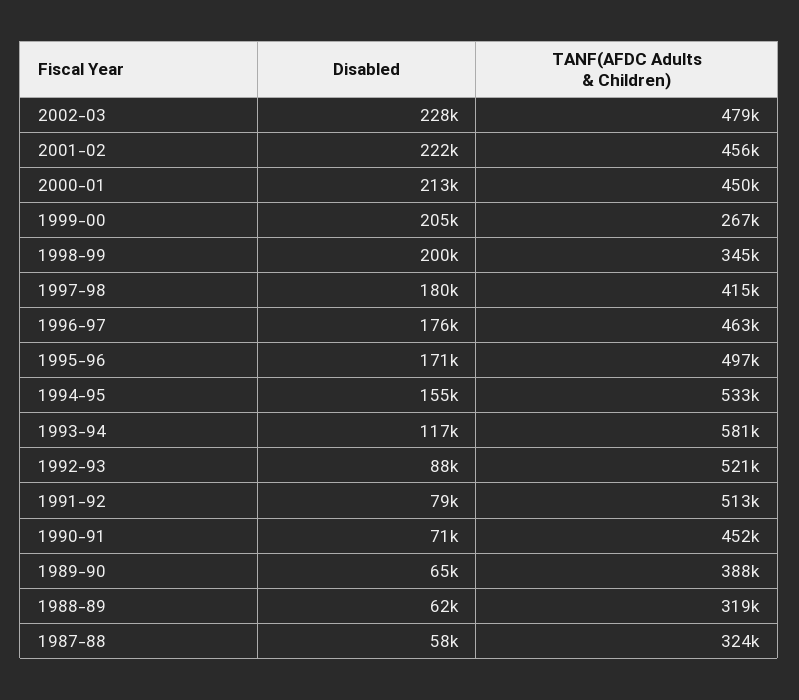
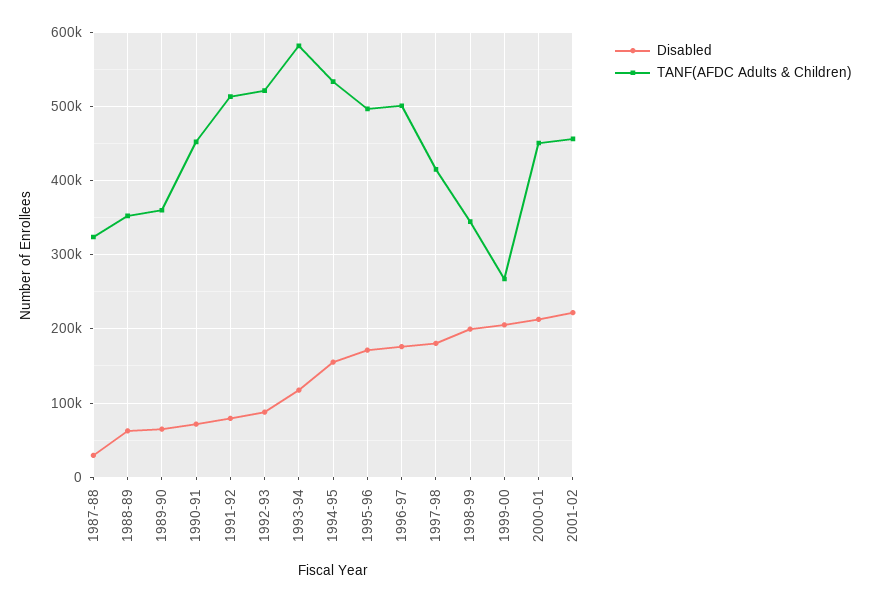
  {
    "Disabled": {
-     "2002-03": 228000,
      "2001-02": 222000,
      "2000-01": 213000,
      "1999-00": 205000,
      "1998-99": 200000,
      "1997-98": 180000,
      "1996-97": 176000,
      "1995-96": 171000,
      "1994-95": 155000,
      "1993-94": 117000,
      "1992-93": 88000,
      "1991-92": 79000,
      "1990-91": 71000,
      "1989-90": 65000,
      "1988-89": 62000,
-     "1987-88": 58000
+     "1987-88": 30000
    },
    "TANF(AFDC Adults & Children)": {
-     "2002-03": 479000,
      "2001-02": 456000,
      "2000-01": 450000,
      "1999-00": 267000,
      "1998-99": 345000,
      "1997-98": 415000,
-     "1996-97": 463000,
+     "1996-97": 500000,
      "1995-96": 497000,
      "1994-95": 533000,
      "1993-94": 581000,
      "1992-93": 521000,
      "1991-92": 513000,
      "1990-91": 452000,
-     "1989-90": 388000,
+     "1989-90": 360000,
-     "1988-89": 319000,
+     "1988-89": 350000,
      "1987-88": 324000
    }
  }

